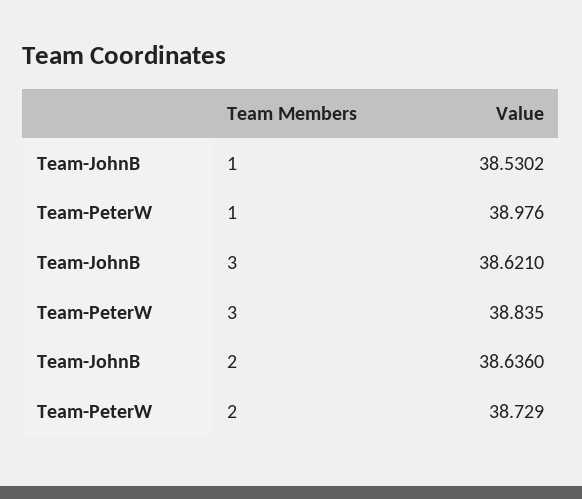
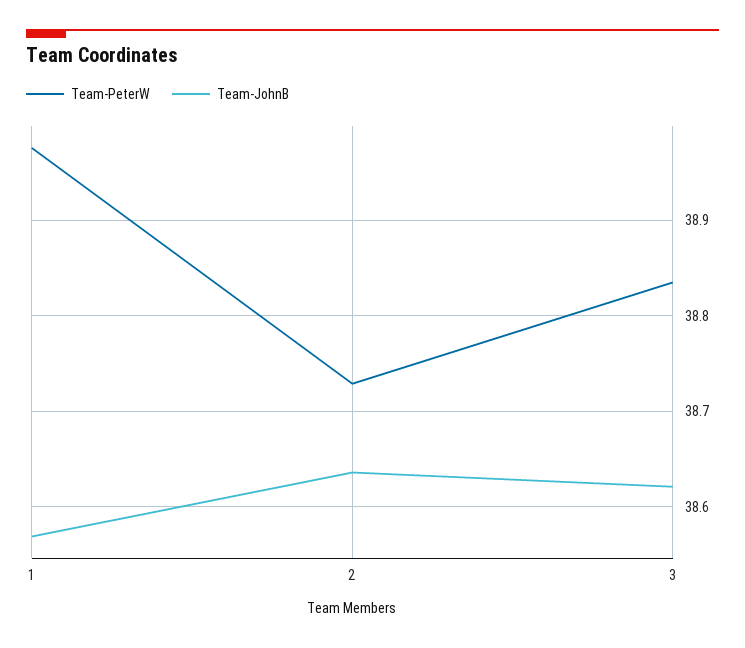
  {
    "Team-JohnB": {
-     "1": 38.5302,
+     "1": 38.57,
      "3": 38.621,
      "2": 38.636
    },
    "Team-PeterW": {
      "1": 38.976,
      "3": 38.835,
      "2": 38.729
    }
  }

